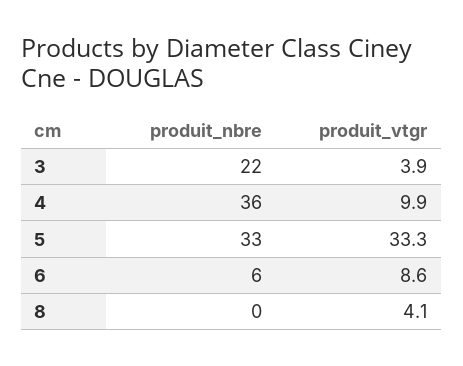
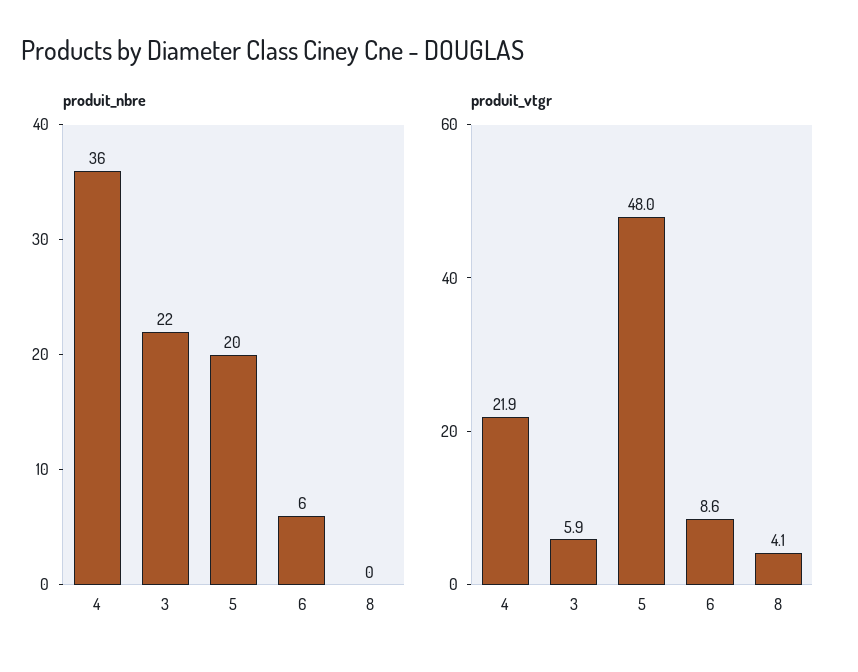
  {
    "produit_nbre": {
      "3": 22,
      "4": 36,
-     "5": 33,
+     "5": 20,
      "6": 6,
      "8": 0
    },
    "produit_vtgr": {
-     "3": 3.9,
+     "3": 5.9,
-     "4": 9.9,
+     "4": 21.9,
-     "5": 33.3,
+     "5": 48,
      "6": 8.6,
      "8": 4.1
    }
  }

